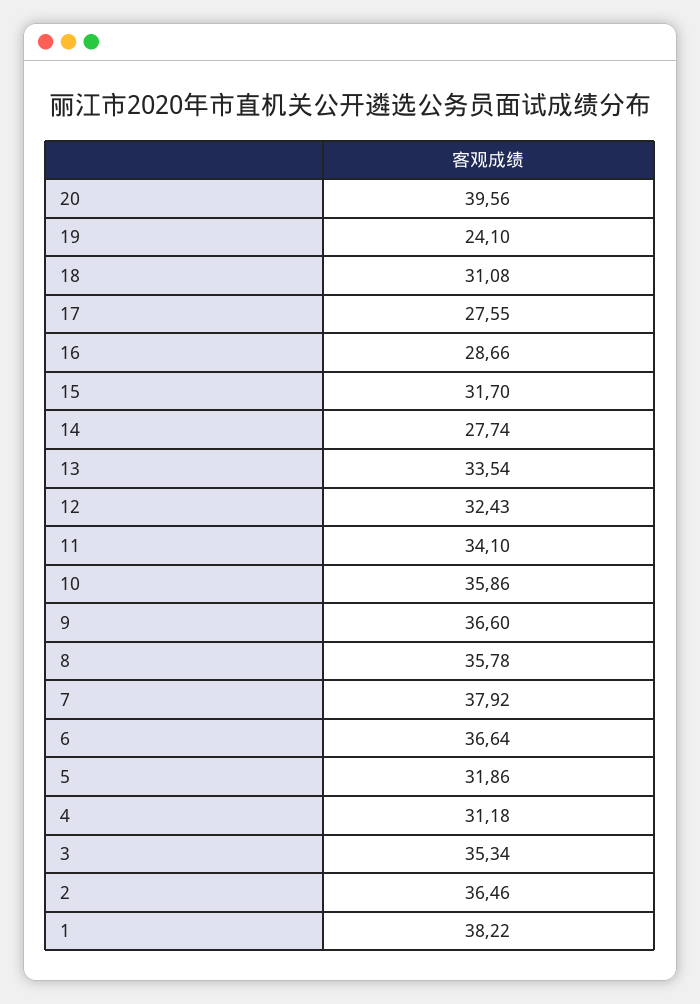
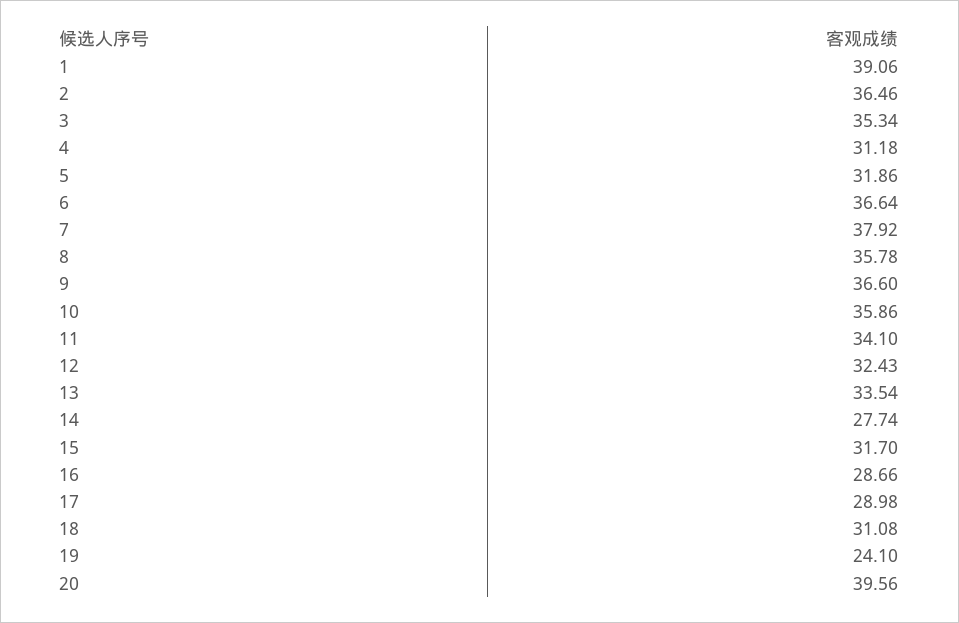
  {
    "20": 39.56,
    "19": 24.1,
    "18": 31.08,
-   "17": 27.55,
+   "17": 28.98,
    "16": 28.66,
    "15": 31.7,
    "14": 27.74,
    "13": 33.54,
    "12": 32.43,
    "11": 34.1,
    "10": 35.86,
    "9": 36.6,
    "8": 35.78,
    "7": 37.92,
    "6": 36.64,
    "5": 31.86,
    "4": 31.18,
    "3": 35.34,
    "2": 36.46,
-   "1": 38.22
+   "1": 39.06
  }

